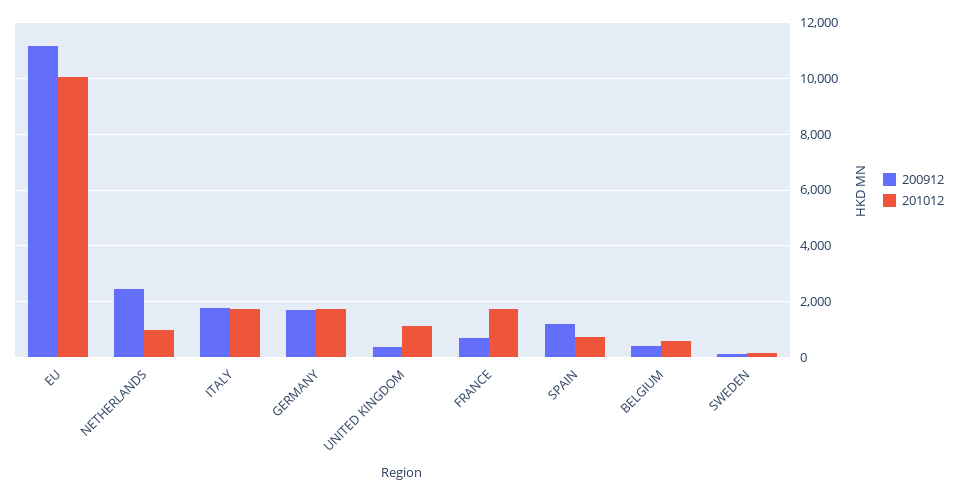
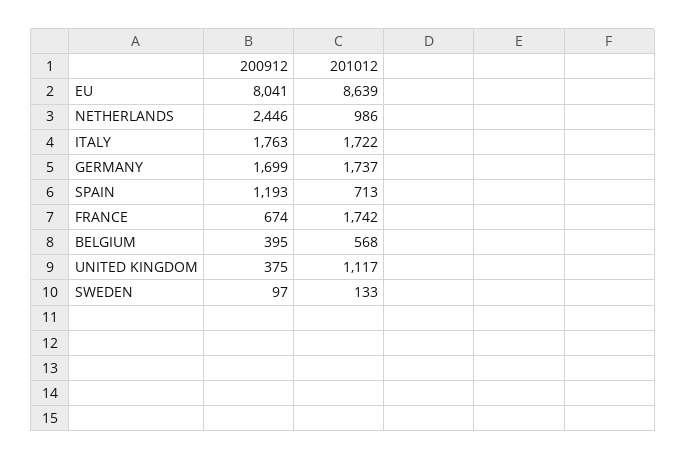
  {
    "200912": {
-     "EU": 11250,
+     "EU": 8041,
      "NETHERLANDS": 2446,
      "ITALY": 1763,
      "GERMANY": 1699,
      "UNITED KINGDOM": 375,
      "FRANCE": 674,
      "SPAIN": 1193,
      "BELGIUM": 395,
      "SWEDEN": 97
    },
    "201012": {
-     "EU": 10000,
+     "EU": 8639,
      "NETHERLANDS": 986,
      "ITALY": 1722,
      "GERMANY": 1737,
      "UNITED KINGDOM": 1117,
      "FRANCE": 1742,
      "SPAIN": 713,
      "BELGIUM": 568,
      "SWEDEN": 133
    }
  }

